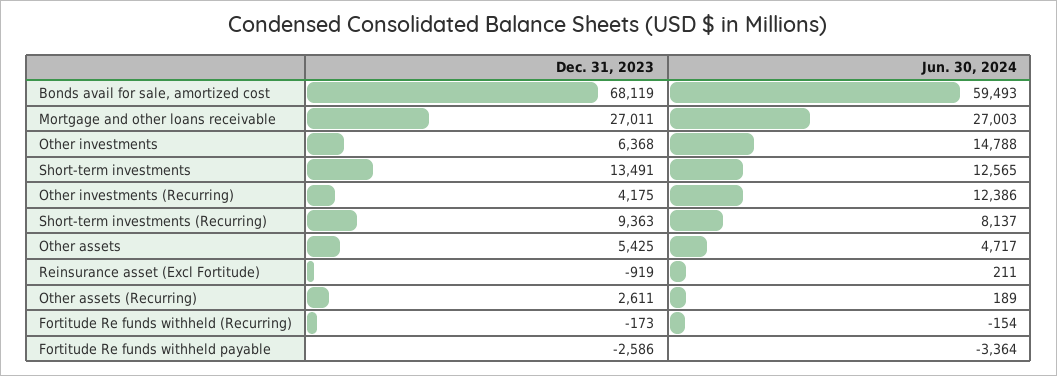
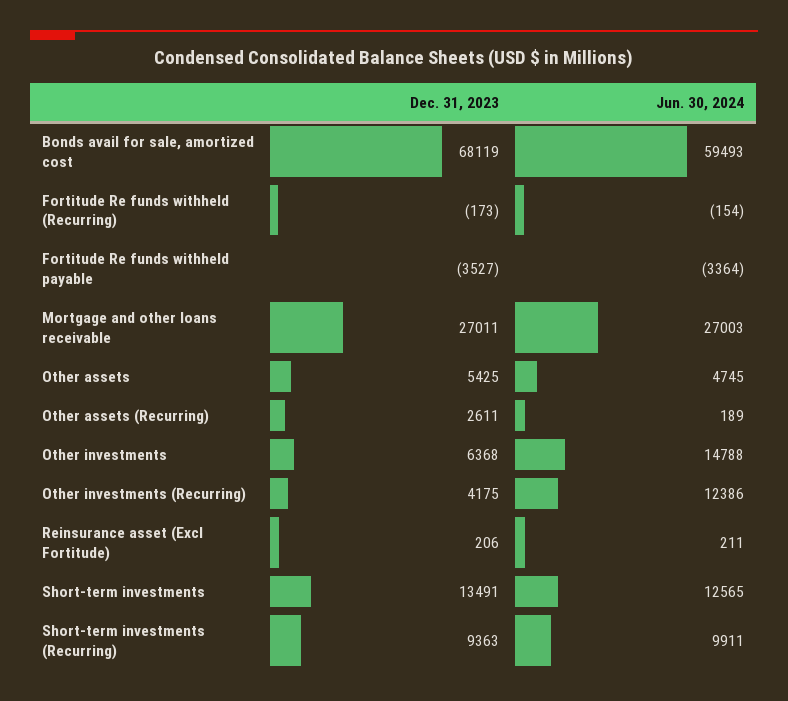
  {
    "Dec. 31, 2023": {
      "Bonds avail for sale, amortized cost": 68119,
      "Mortgage and other loans receivable": 27011,
      "Other investments": 6368,
      "Short-term investments": 13491,
      "Other investments (Recurring)": 4175,
      "Short-term investments (Recurring)": 9363,
      "Other assets": 5425,
-     "Reinsurance asset (Excl Fortitude)": -919,
+     "Reinsurance asset (Excl Fortitude)": 206,
      "Other assets (Recurring)": 2611,
      "Fortitude Re funds withheld (Recurring)": -173,
-     "Fortitude Re funds withheld payable": -2586
+     "Fortitude Re funds withheld payable": -3527
    },
    "Jun. 30, 2024": {
      "Bonds avail for sale, amortized cost": 59493,
      "Mortgage and other loans receivable": 27003,
      "Other investments": 14788,
      "Short-term investments": 12565,
      "Other investments (Recurring)": 12386,
-     "Short-term investments (Recurring)": 8137,
+     "Short-term investments (Recurring)": 9911,
-     "Other assets": 4717,
+     "Other assets": 4745,
      "Reinsurance asset (Excl Fortitude)": 211,
      "Other assets (Recurring)": 189,
      "Fortitude Re funds withheld (Recurring)": -154,
      "Fortitude Re funds withheld payable": -3364
    }
  }

